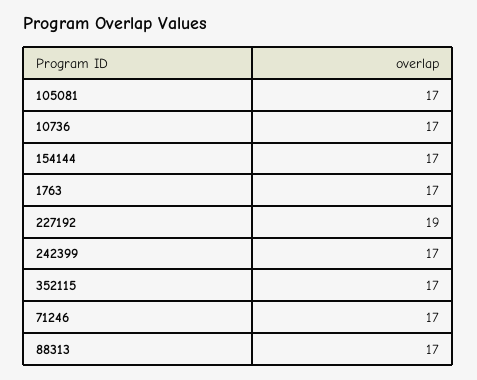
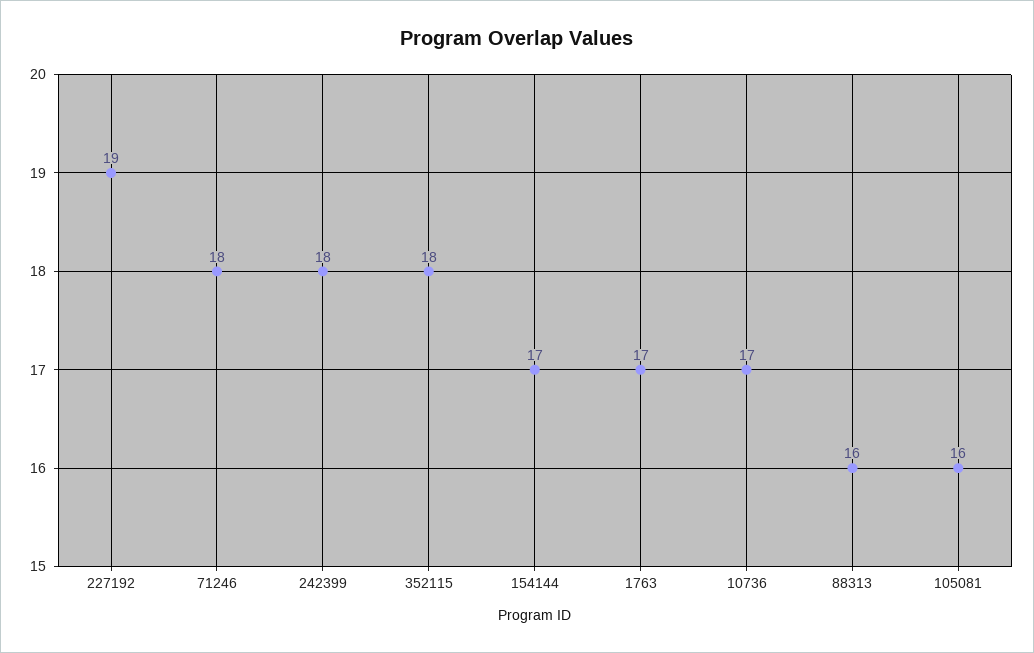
  {
-   "105081": 17,
+   "105081": 16,
    "10736": 17,
    "154144": 17,
    "1763": 17,
    "227192": 19,
-   "242399": 17,
+   "242399": 18,
-   "352115": 17,
+   "352115": 18,
-   "71246": 17,
+   "71246": 18,
-   "88313": 17
+   "88313": 16
  }

